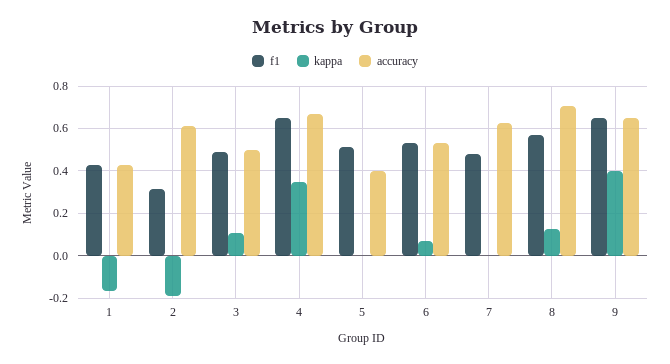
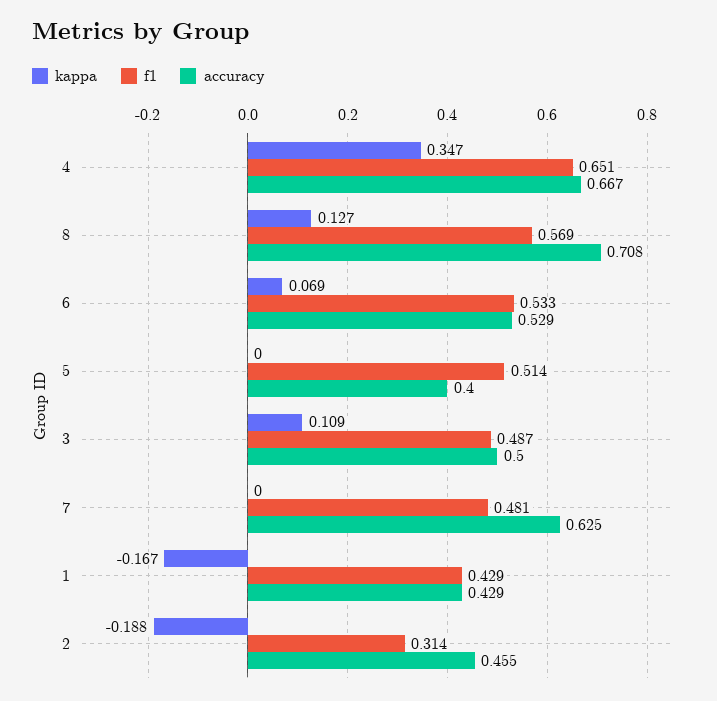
  {
    "f1": {
      "1": 0.429,
      "2": 0.314,
      "3": 0.487,
      "4": 0.651,
      "5": 0.514,
      "6": 0.533,
      "7": 0.481,
-     "8": 0.569,
+     "8": 0.569
-     "9": 0.65
    },
    "kappa": {
      "1": -0.167,
      "2": -0.188,
      "3": 0.109,
      "4": 0.347,
      "5": 0,
      "6": 0.069,
      "7": 0,
-     "8": 0.127,
+     "8": 0.127
-     "9": 0.4
    },
    "accuracy": {
      "1": 0.429,
-     "2": 0.6,
+     "2": 0.455,
      "3": 0.5,
      "4": 0.667,
      "5": 0.4,
      "6": 0.529,
      "7": 0.625,
-     "8": 0.708,
+     "8": 0.708
-     "9": 0.65
    }
  }

